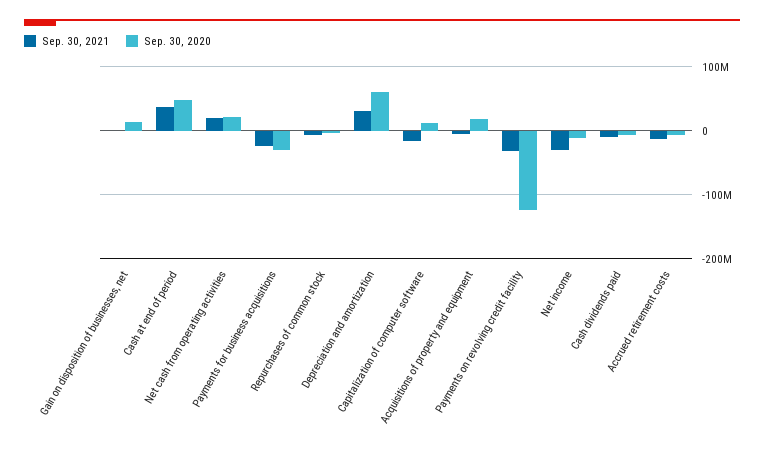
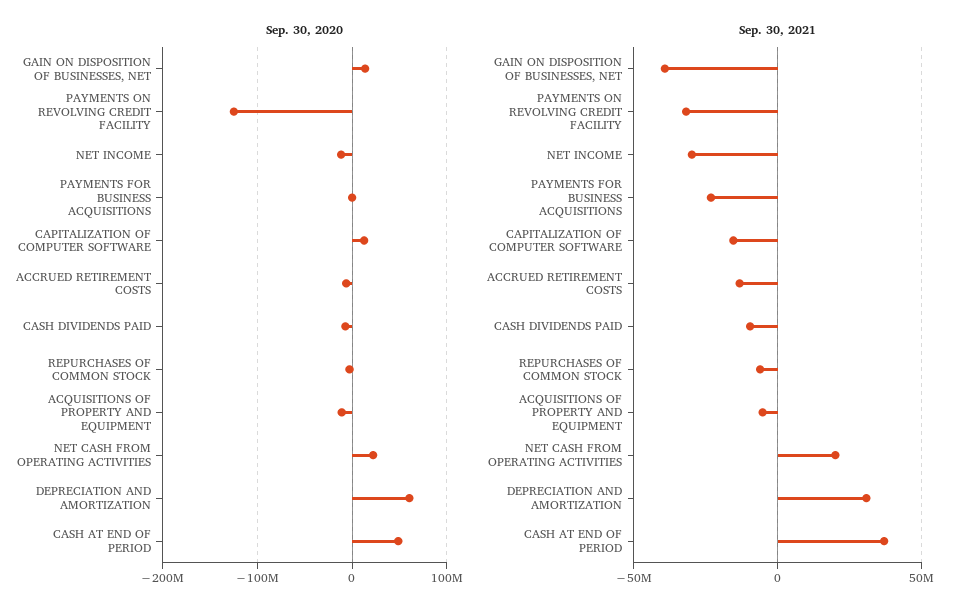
  {
    "Sep. 30, 2021": {
-     "Gain on disposition of businesses, net": 0,
+     "Gain on disposition of businesses, net": -40000000,
      "Cash at end of period": 35000000,
      "Net cash from operating activities": 20000000,
      "Payments for business acquisitions": -25000000,
      "Repurchases of common stock": -5000000,
      "Depreciation and amortization": 30000000,
      "Capitalization of computer software": -15000000,
      "Acquisitions of property and equipment": -5000000,
      "Payments on revolving credit facility": -30000000,
      "Net income": -30000000,
      "Cash dividends paid": -10000000,
      "Accrued retirement costs": -15000000
    },
    "Sep. 30, 2020": {
      "Gain on disposition of businesses, net": 10000000,
      "Cash at end of period": 50000000,
      "Net cash from operating activities": 20000000,
-     "Payments for business acquisitions": -30000000,
+     "Payments for business acquisitions": 0,
      "Repurchases of common stock": 0,
      "Depreciation and amortization": 60000000,
      "Capitalization of computer software": 10000000,
-     "Acquisitions of property and equipment": 20000000,
+     "Acquisitions of property and equipment": -10000000,
      "Payments on revolving credit facility": -120000000,
      "Net income": -10000000,
      "Cash dividends paid": -10000000,
      "Accrued retirement costs": -10000000
    }
  }

